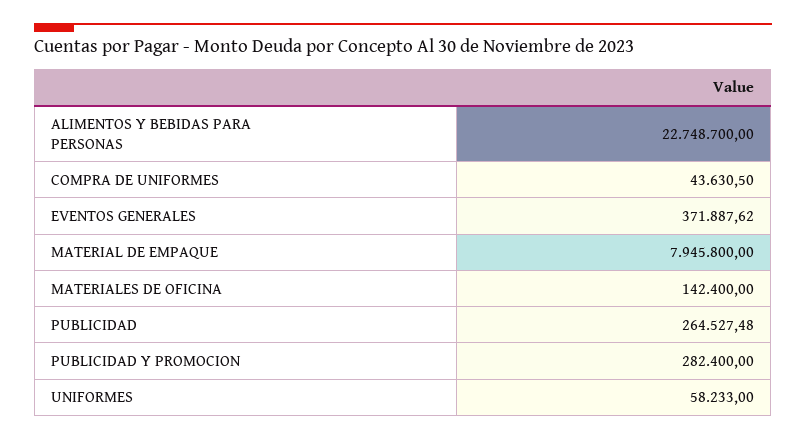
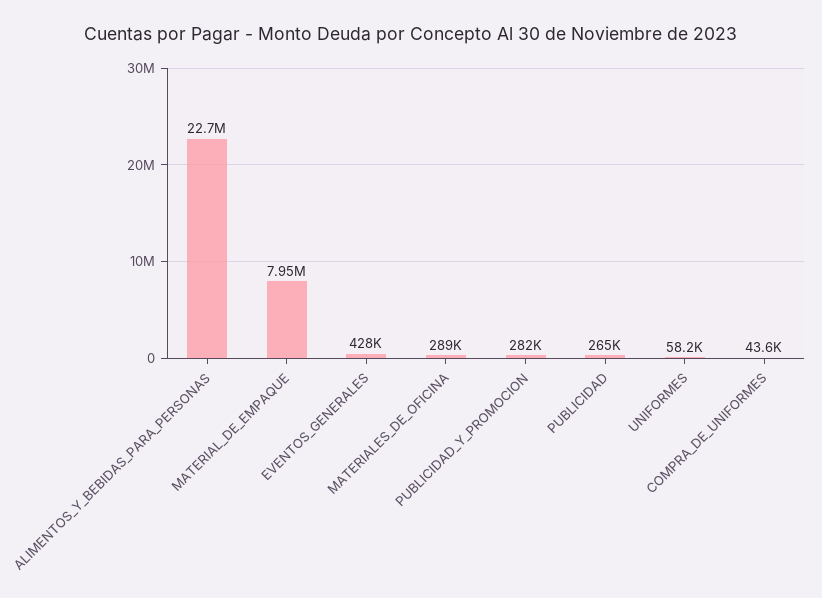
  {
    "ALIMENTOS Y BEBIDAS PARA PERSONAS": 22748700,
    "COMPRA DE UNIFORMES": 43630.5,
-   "EVENTOS GENERALES": 371887.62,
+   "EVENTOS GENERALES": 428000,
    "MATERIAL DE EMPAQUE": 7945800,
-   "MATERIALES DE OFICINA": 142400,
+   "MATERIALES DE OFICINA": 289000,
    "PUBLICIDAD": 264527.48,
    "PUBLICIDAD Y PROMOCION": 282400,
    "UNIFORMES": 58233
  }

